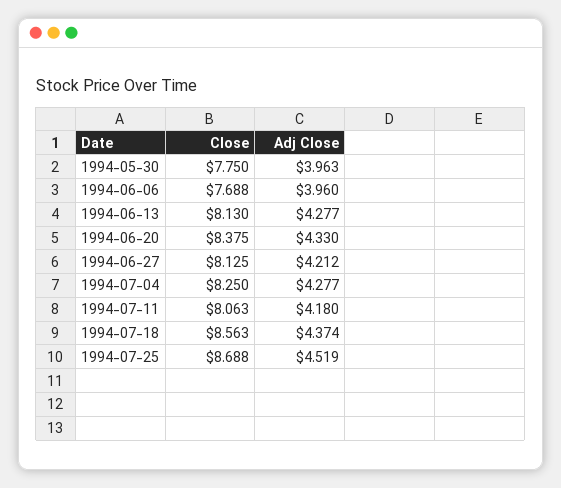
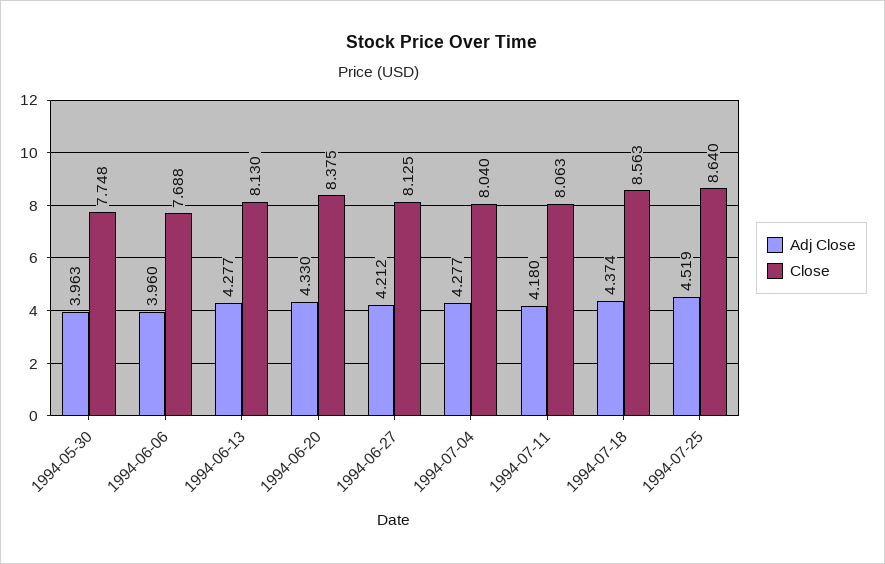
  {
    "Close": {
-     "1994-05-30": 7.75,
+     "1994-05-30": 7.748,
      "1994-06-06": 7.688,
      "1994-06-13": 8.13,
      "1994-06-20": 8.375,
      "1994-06-27": 8.125,
-     "1994-07-04": 8.25,
+     "1994-07-04": 8.04,
      "1994-07-11": 8.063,
      "1994-07-18": 8.563,
-     "1994-07-25": 8.688
+     "1994-07-25": 8.64
    },
    "Adj Close": {
      "1994-05-30": 3.963,
      "1994-06-06": 3.96,
      "1994-06-13": 4.277,
      "1994-06-20": 4.33,
      "1994-06-27": 4.212,
      "1994-07-04": 4.277,
      "1994-07-11": 4.18,
      "1994-07-18": 4.374,
      "1994-07-25": 4.519
    }
  }

